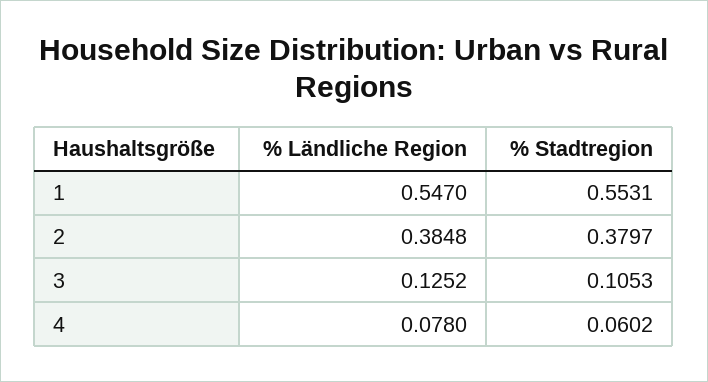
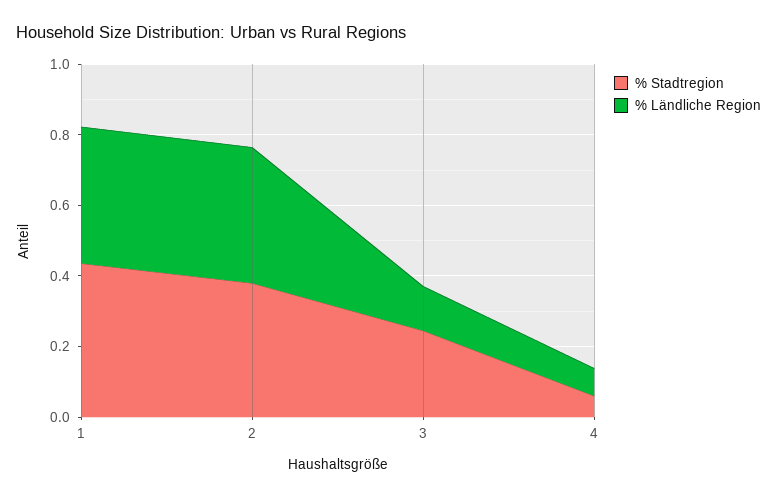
  {
    "% Ländliche Region": {
-     "1": 0.547,
+     "1": 0.4,
      "2": 0.3848,
      "3": 0.1252,
      "4": 0.078
    },
    "% Stadtregion": {
-     "1": 0.5531,
+     "1": 0.45,
      "2": 0.3797,
-     "3": 0.1053,
+     "3": 0.25,
      "4": 0.0602
    }
  }

